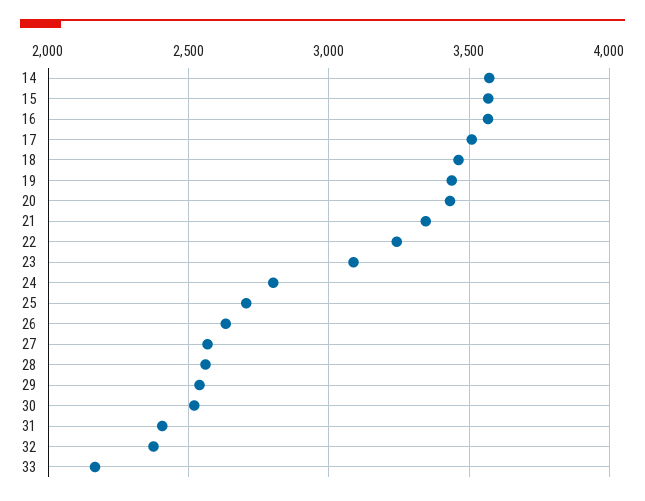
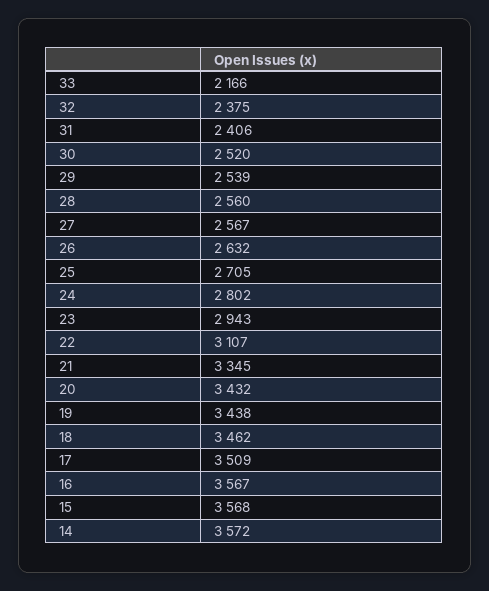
  {
    "14": 3572,
    "15": 3568,
    "16": 3567,
    "17": 3509,
    "18": 3462,
    "19": 3438,
    "20": 3432,
    "21": 3345,
-   "22": 3250,
+   "22": 3107,
-   "23": 3100,
+   "23": 2943,
    "24": 2802,
    "25": 2705,
    "26": 2632,
    "27": 2567,
    "28": 2560,
    "29": 2539,
    "30": 2520,
    "31": 2406,
    "32": 2375,
    "33": 2166
  }

